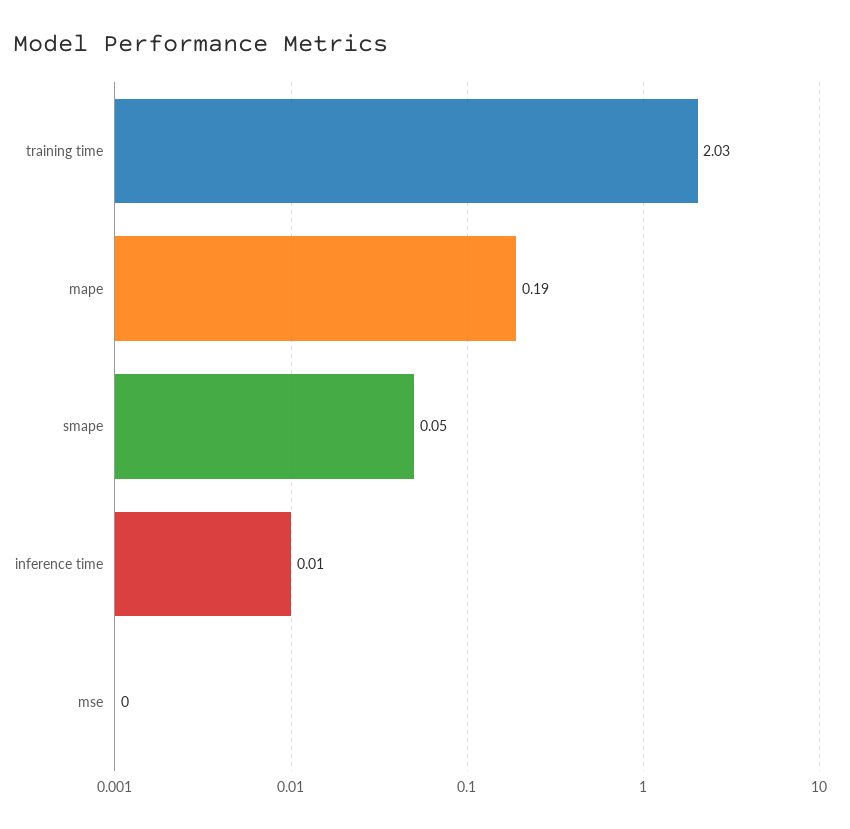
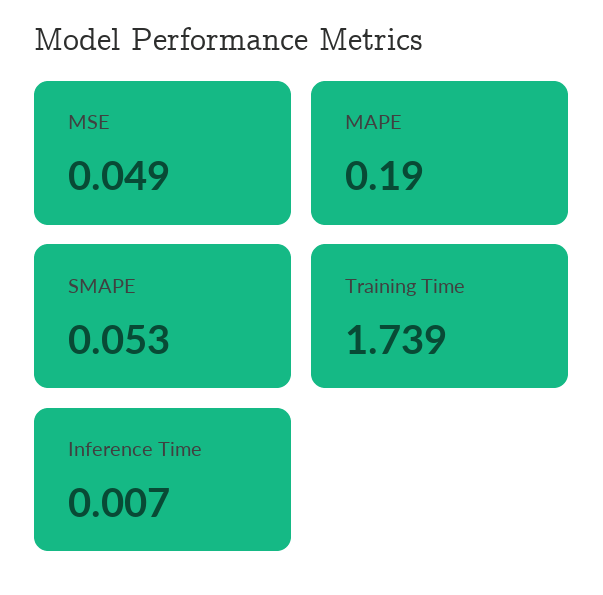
  {
-   "training time": 2.03,
+   "training time": 1.739,
    "mape": 0.19,
    "smape": 0.053,
    "inference time": 0.007,
-   "mse": 0
+   "mse": 0.049
  }

